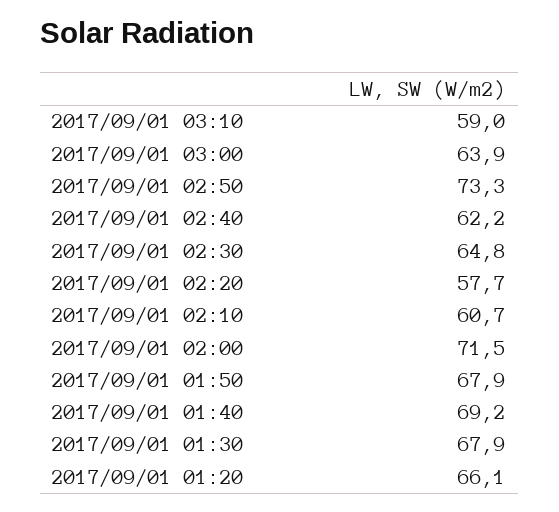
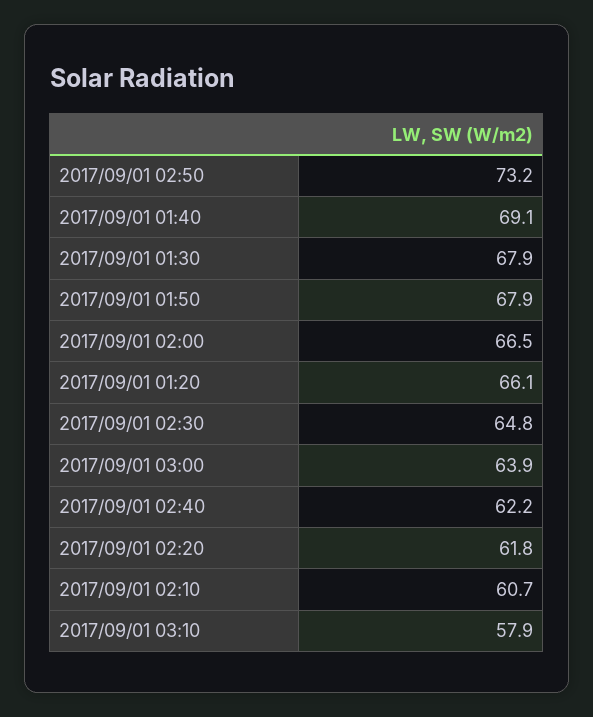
  {
-   "2017/09/01 03:10": 59,
+   "2017/09/01 03:10": 57.9,
    "2017/09/01 03:00": 63.9,
-   "2017/09/01 02:50": 73.3,
+   "2017/09/01 02:50": 73.2,
    "2017/09/01 02:40": 62.2,
    "2017/09/01 02:30": 64.8,
-   "2017/09/01 02:20": 57.7,
+   "2017/09/01 02:20": 61.8,
    "2017/09/01 02:10": 60.7,
-   "2017/09/01 02:00": 71.5,
+   "2017/09/01 02:00": 66.5,
    "2017/09/01 01:50": 67.9,
-   "2017/09/01 01:40": 69.2,
+   "2017/09/01 01:40": 69.1,
    "2017/09/01 01:30": 67.9,
    "2017/09/01 01:20": 66.1
  }

